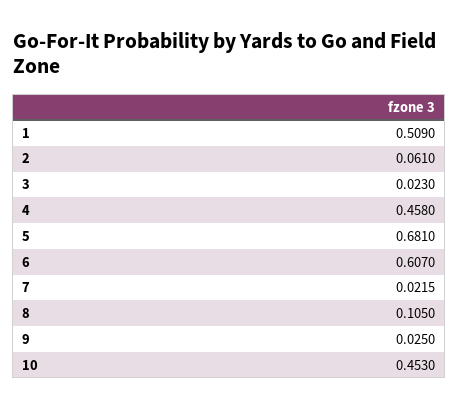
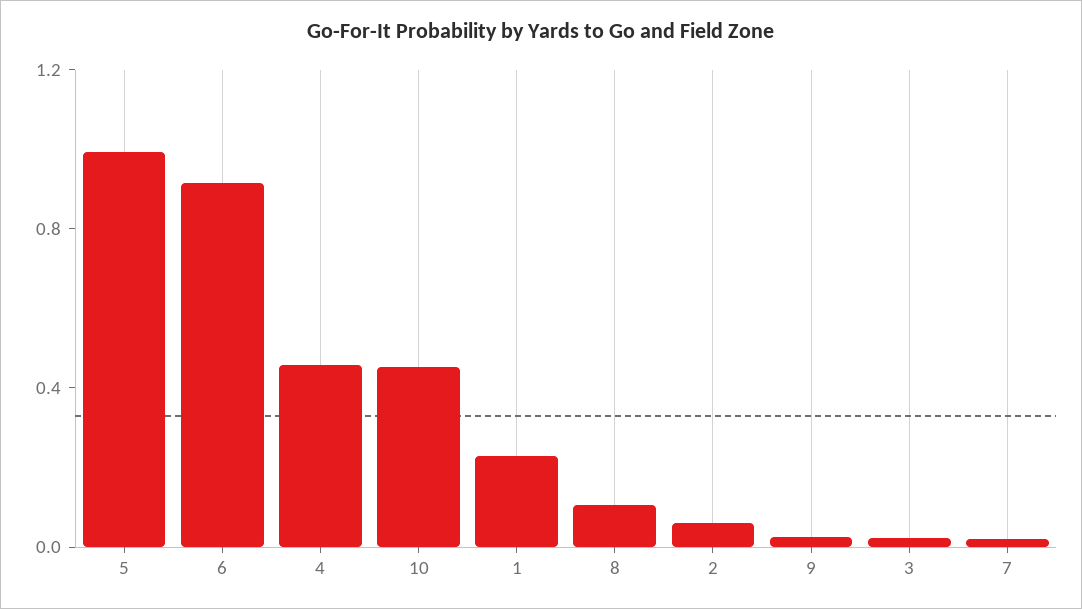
  {
-   "1": 0.509,
+   "1": 0.2,
    "2": 0.061,
    "3": 0.023,
    "4": 0.458,
-   "5": 0.681,
+   "5": 1,
-   "6": 0.607,
+   "6": 0.9,
    "7": 0.0215,
    "8": 0.105,
    "9": 0.025,
    "10": 0.453
  }

